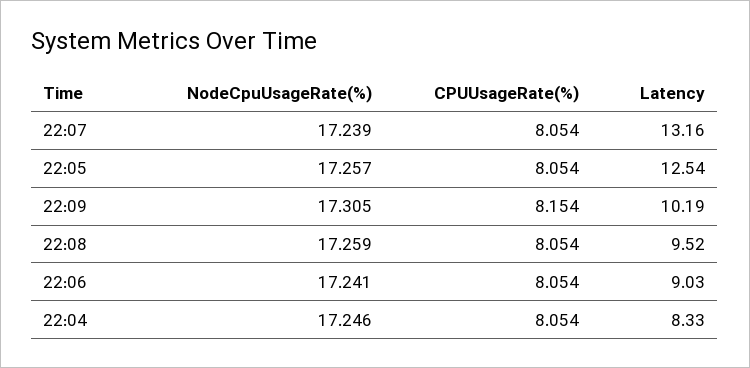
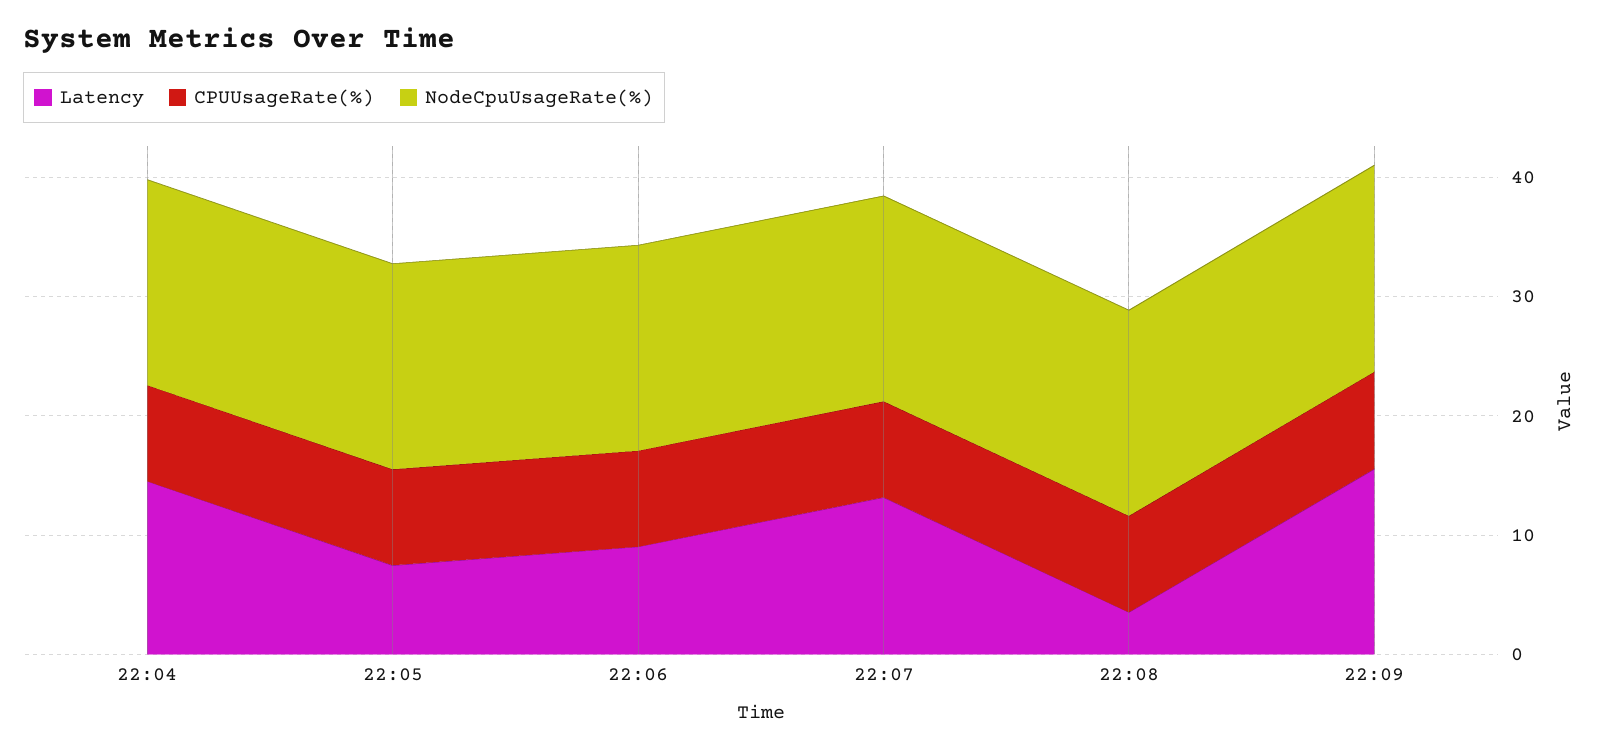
  {
    "NodeCpuUsageRate(%)": {
      "22:07": 17.239,
      "22:05": 17.257,
      "22:09": 17.305,
      "22:08": 17.259,
      "22:06": 17.241,
      "22:04": 17.246
    },
    "CPUUsageRate(%)": {
      "22:07": 8.054,
      "22:05": 8.054,
      "22:09": 8.154,
      "22:08": 8.054,
      "22:06": 8.054,
      "22:04": 8.054
    },
    "Latency": {
      "22:07": 13.16,
-     "22:05": 12.54,
+     "22:05": 8,
-     "22:09": 10.19,
+     "22:09": 16,
-     "22:08": 9.52,
+     "22:08": 4,
      "22:06": 9.03,
-     "22:04": 8.33
+     "22:04": 14
    }
  }

